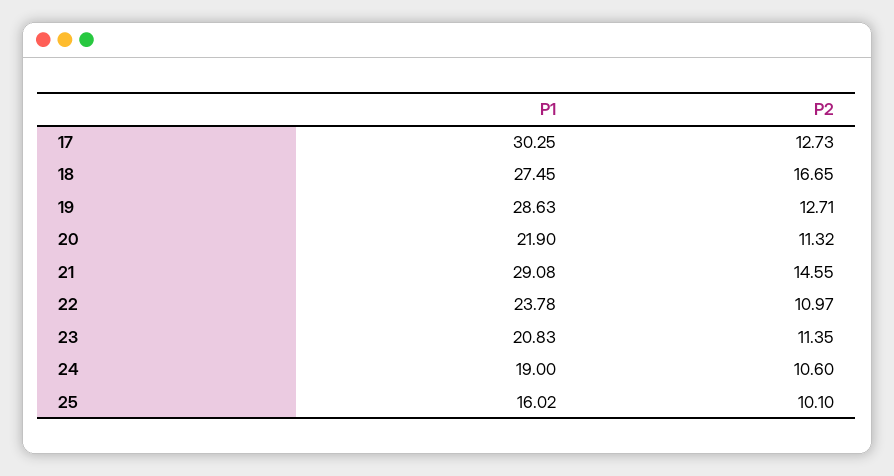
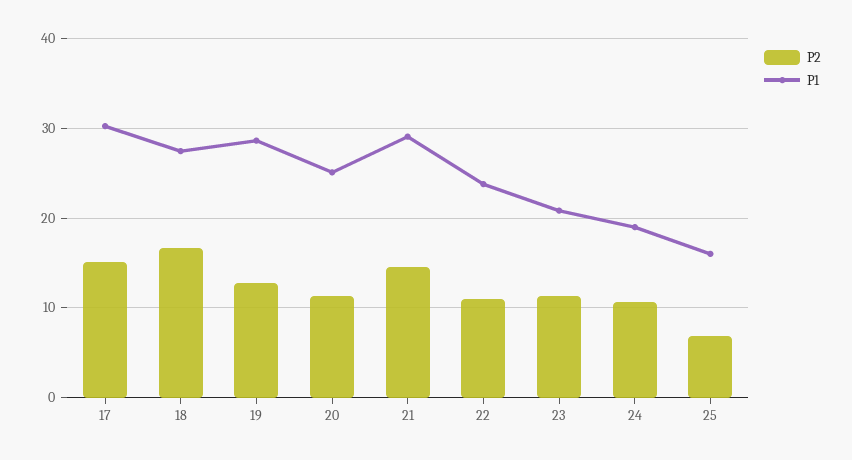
  {
    "P1": {
      "17": 30.25,
      "18": 27.45,
      "19": 28.63,
-     "20": 21.9,
+     "20": 25,
      "21": 29.08,
      "22": 23.78,
      "23": 20.83,
      "24": 19,
      "25": 16.02
    },
    "P2": {
-     "17": 12.73,
+     "17": 15,
      "18": 16.65,
      "19": 12.71,
      "20": 11.32,
      "21": 14.55,
      "22": 10.97,
      "23": 11.35,
      "24": 10.6,
-     "25": 10.1
+     "25": 7
    }
  }

